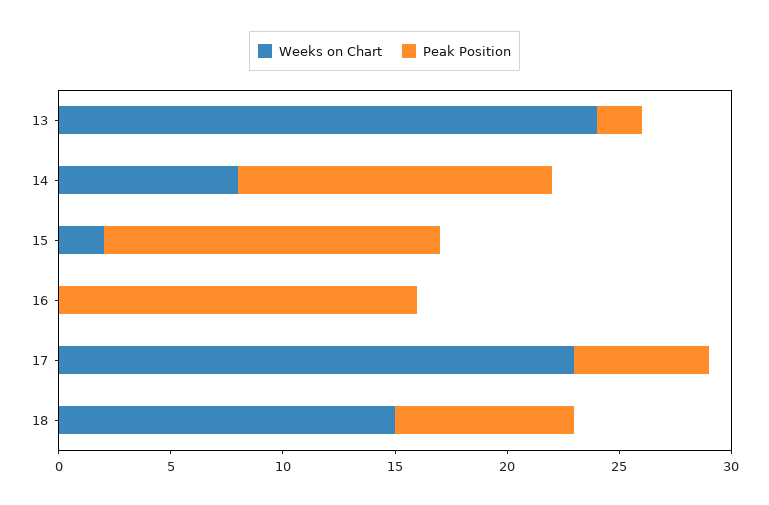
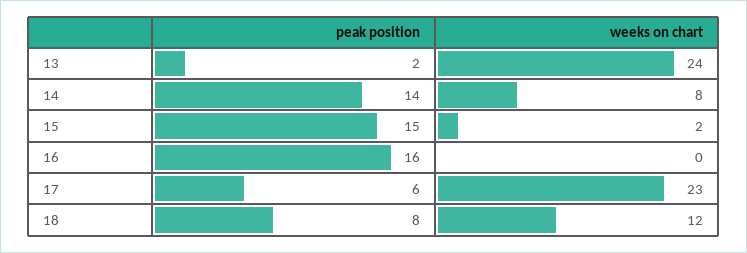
  {
    "Weeks on Chart": {
      "13": 24,
      "14": 8,
      "15": 2,
      "16": 0,
      "17": 23,
-     "18": 15
+     "18": 12
    },
    "Peak Position": {
      "13": 2,
      "14": 14,
      "15": 15,
      "16": 16,
      "17": 6,
      "18": 8
    }
  }

